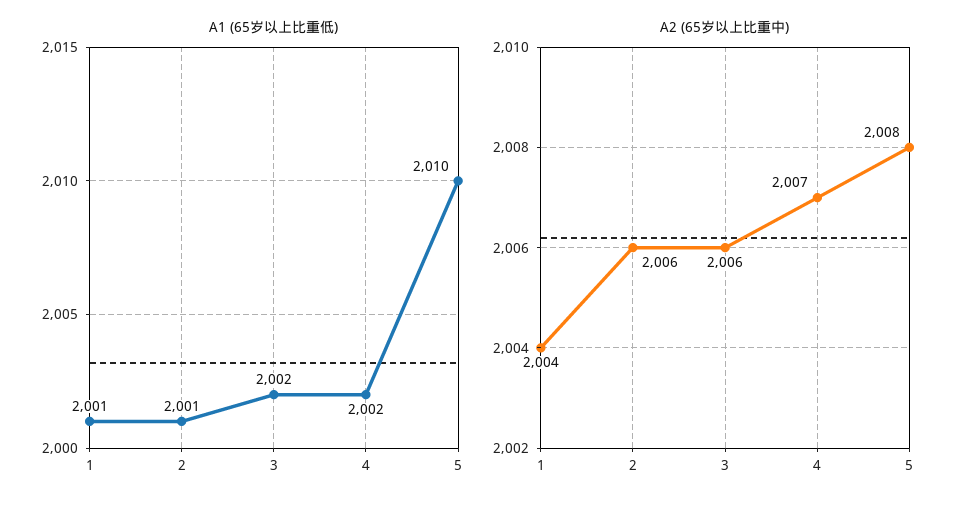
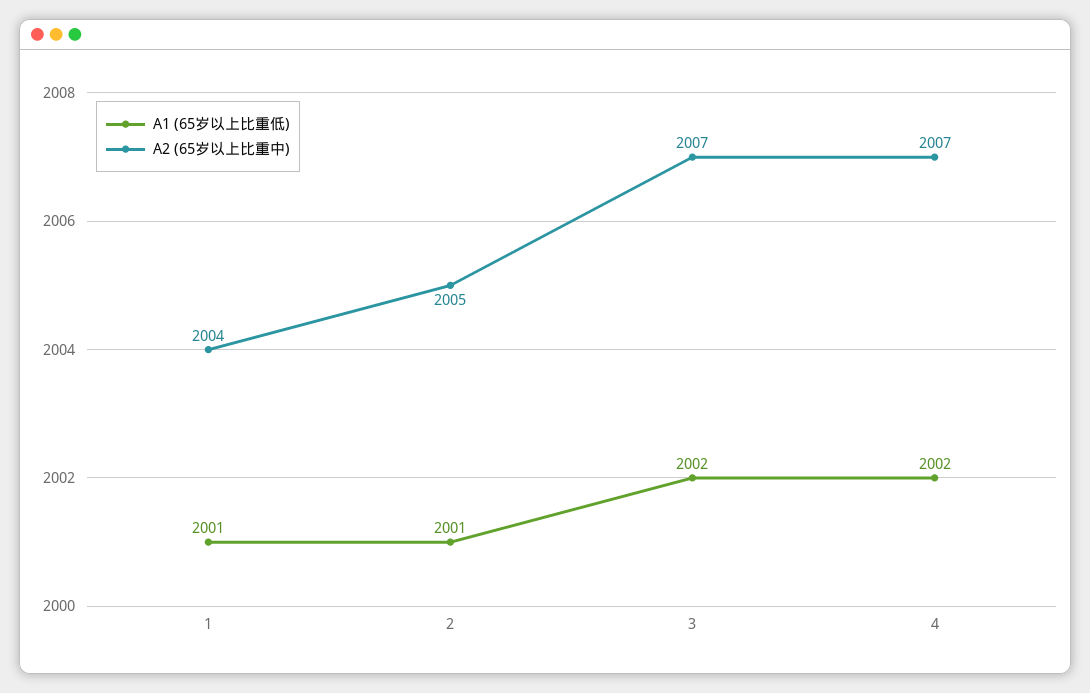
  {
    "A1 (65岁以上比重低)": {
      "1": 2001,
      "2": 2001,
      "3": 2002,
-     "4": 2002,
+     "4": 2002
-     "5": 2010
    },
    "A2 (65岁以上比重中)": {
      "1": 2004,
-     "2": 2006,
+     "2": 2005,
-     "3": 2006,
+     "3": 2007,
-     "4": 2007,
+     "4": 2007
-     "5": 2008
    }
  }

